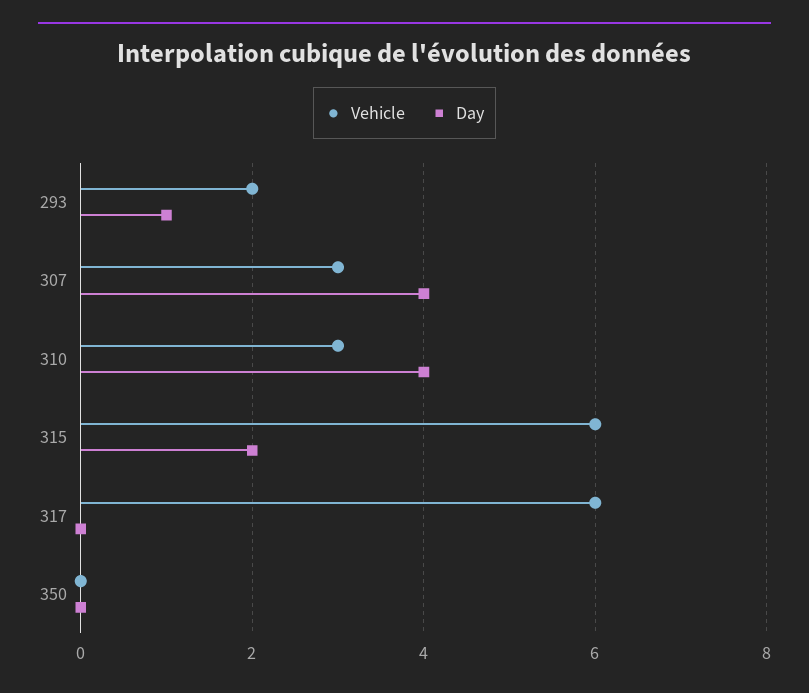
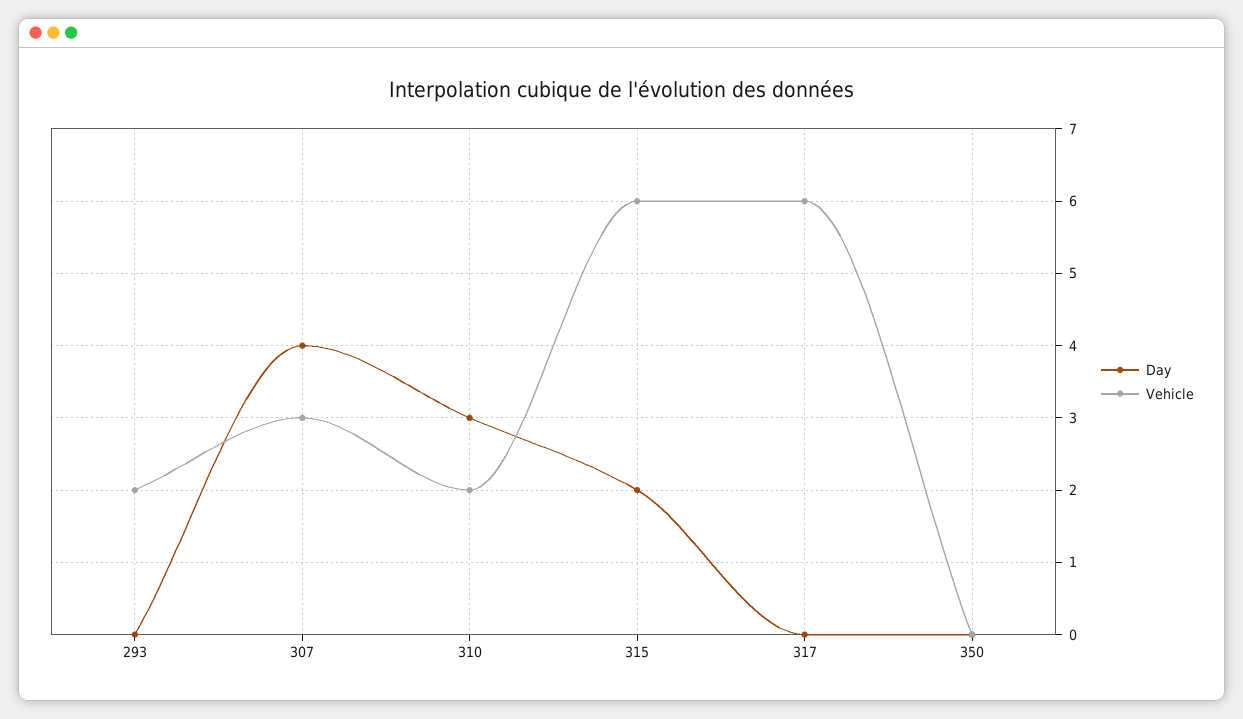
  {
    "Vehicle": {
      "293": 2,
      "307": 3,
-     "310": 3,
+     "310": 2,
      "315": 6,
      "317": 6,
      "350": 0
    },
    "Day": {
-     "293": 1,
+     "293": 0,
      "307": 4,
-     "310": 4,
+     "310": 3,
      "315": 2,
      "317": 0,
      "350": 0
    }
  }

